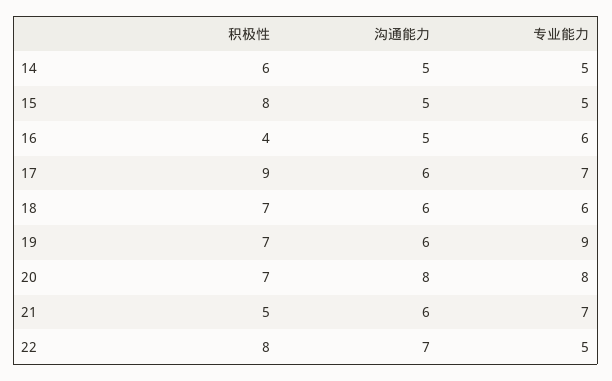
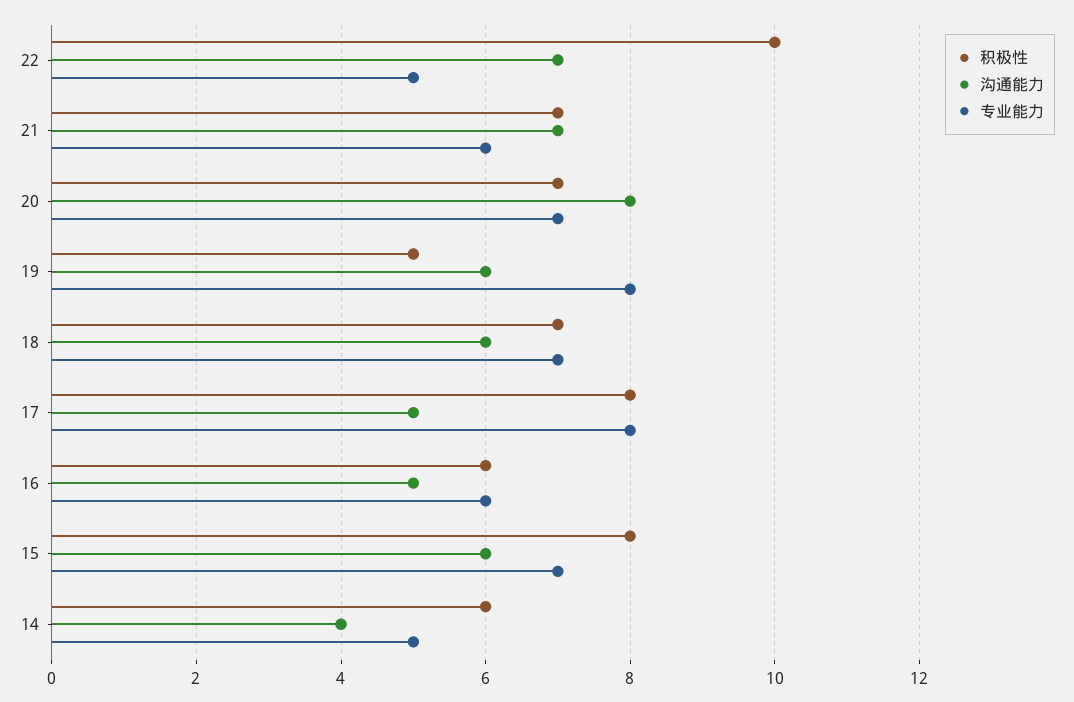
  {
    "积极性": {
      "14": 6,
      "15": 8,
-     "16": 4,
+     "16": 6,
-     "17": 9,
+     "17": 8,
      "18": 7,
-     "19": 7,
+     "19": 5,
      "20": 7,
-     "21": 5,
+     "21": 7,
-     "22": 8
+     "22": 10
    },
    "沟通能力": {
-     "14": 5,
+     "14": 4,
-     "15": 5,
+     "15": 6,
      "16": 5,
-     "17": 6,
+     "17": 5,
      "18": 6,
      "19": 6,
      "20": 8,
-     "21": 6,
+     "21": 7,
      "22": 7
    },
    "专业能力": {
      "14": 5,
-     "15": 5,
+     "15": 7,
      "16": 6,
-     "17": 7,
+     "17": 8,
-     "18": 6,
+     "18": 7,
-     "19": 9,
+     "19": 8,
-     "20": 8,
+     "20": 7,
-     "21": 7,
+     "21": 6,
      "22": 5
    }
  }

